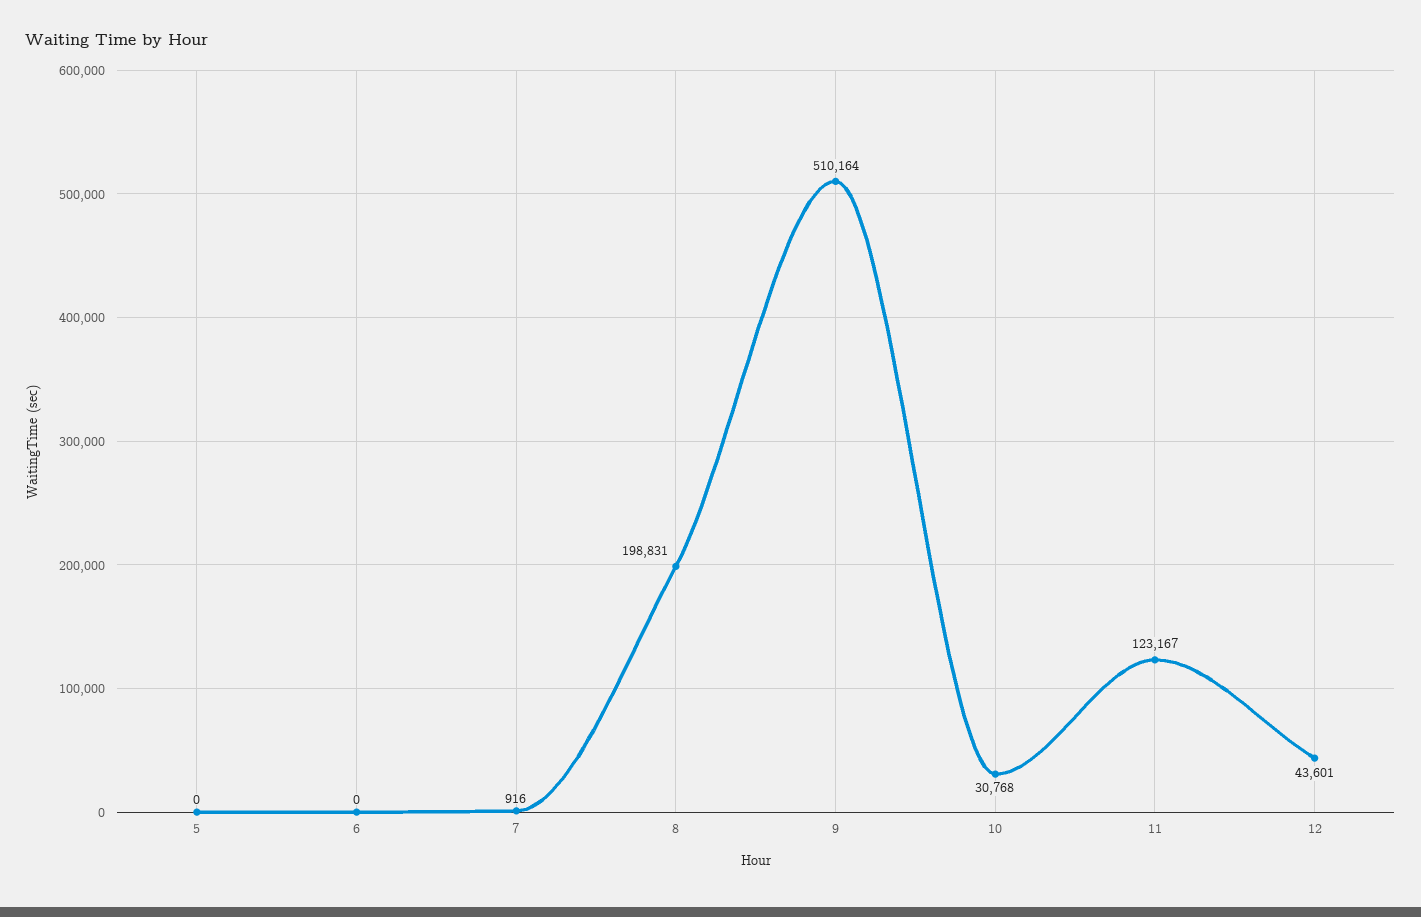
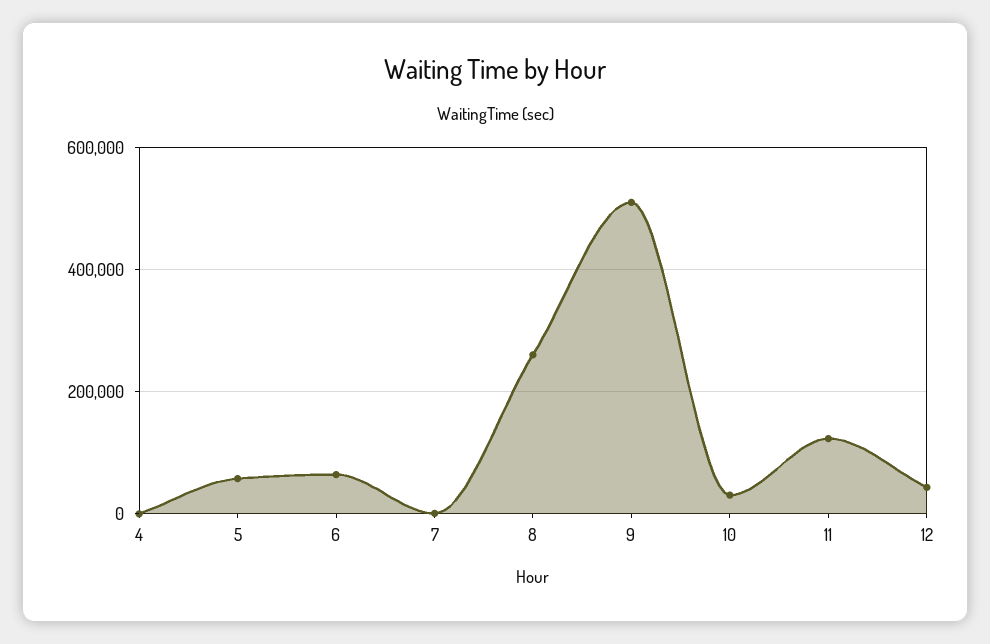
  {
-   "5": 0,
+   "5": 60000,
-   "6": 0,
+   "6": 60000,
    "7": 916,
-   "8": 198831,
+   "8": 260000,
    "9": 510164,
    "10": 30768,
    "11": 123167,
-   "12": 43601
+   "12": 43601,
+   "4": 0
  }

